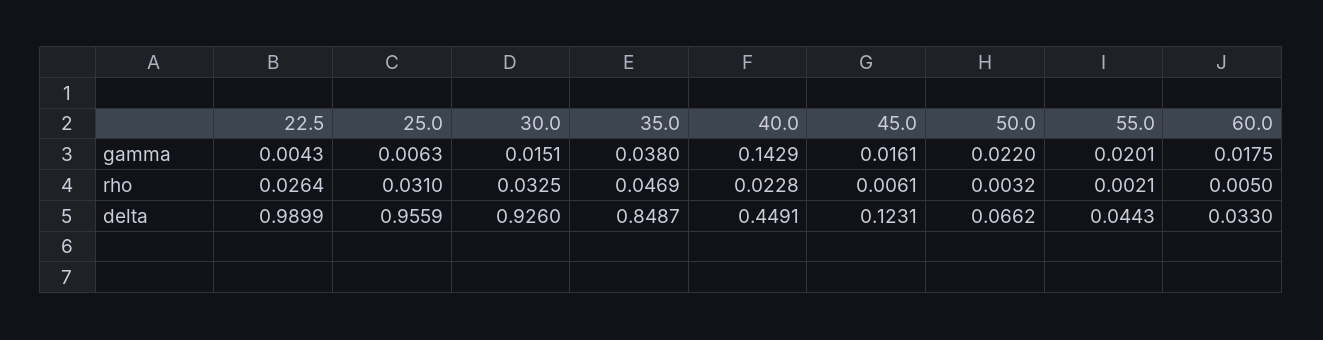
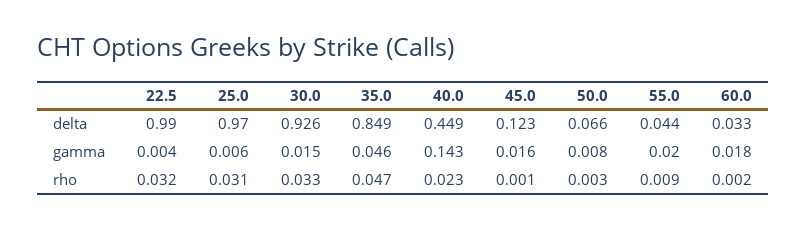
  {
    "22.5": {
      "gamma": 0.0043,
-     "rho": 0.0264,
+     "rho": 0.032,
      "delta": 0.9899
    },
    "25.0": {
      "gamma": 0.0063,
      "rho": 0.031,
-     "delta": 0.9559
+     "delta": 0.97
    },
    "30.0": {
      "gamma": 0.0151,
      "rho": 0.0325,
      "delta": 0.926
    },
    "35.0": {
-     "gamma": 0.038,
+     "gamma": 0.046,
      "rho": 0.0469,
      "delta": 0.8487
    },
    "40.0": {
      "gamma": 0.1429,
      "rho": 0.0228,
      "delta": 0.4491
    },
    "45.0": {
      "gamma": 0.0161,
-     "rho": 0.0061,
+     "rho": 0.001,
      "delta": 0.1231
    },
    "50.0": {
-     "gamma": 0.022,
+     "gamma": 0.008,
      "rho": 0.0032,
      "delta": 0.0662
    },
    "55.0": {
      "gamma": 0.0201,
-     "rho": 0.0021,
+     "rho": 0.009,
      "delta": 0.0443
    },
    "60.0": {
      "gamma": 0.0175,
-     "rho": 0.005,
+     "rho": 0.002,
      "delta": 0.033
    }
  }

